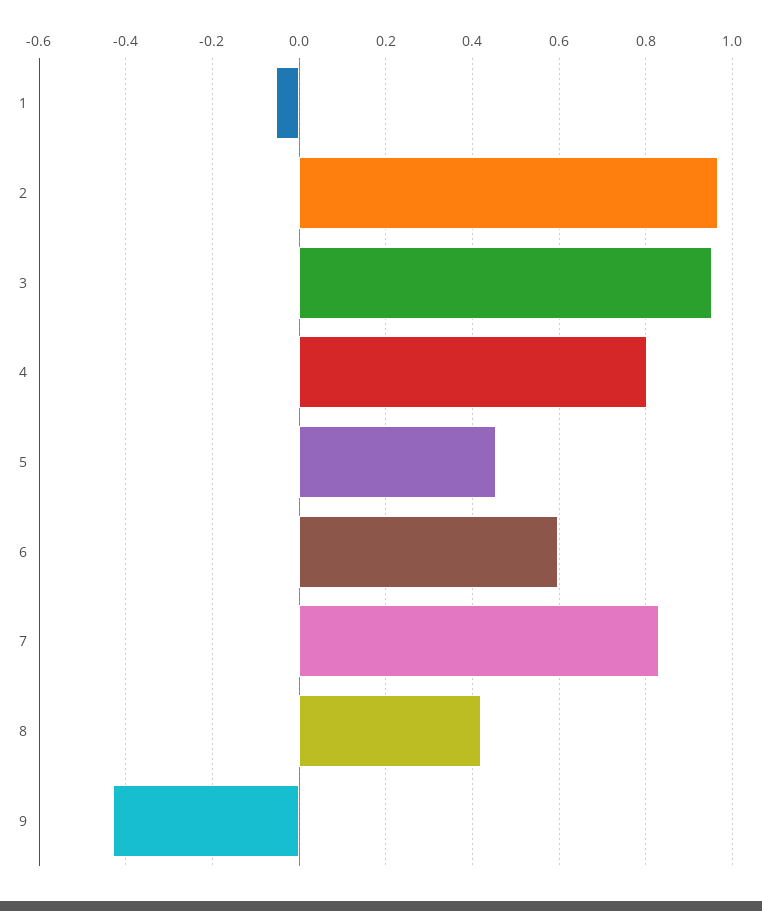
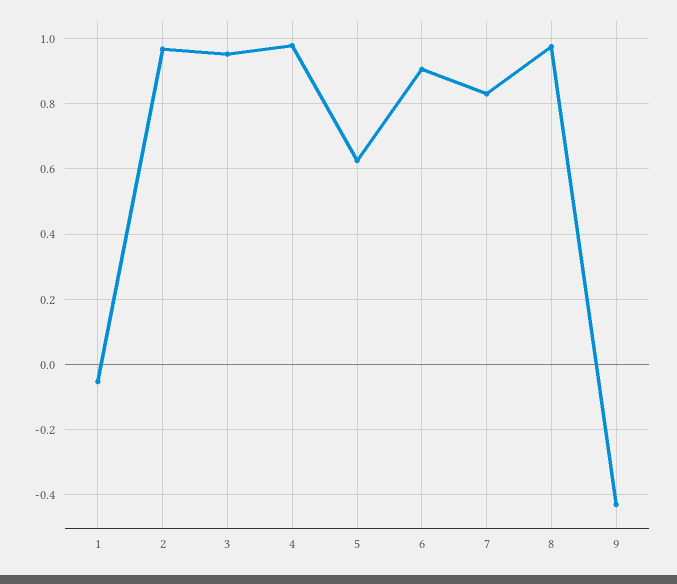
  {
    "1": -0.06,
    "2": 0.96,
    "3": 0.96,
-   "4": 0.8,
+   "4": 0.98,
-   "5": 0.46,
+   "5": 0.62,
-   "6": 0.6,
+   "6": 0.9,
    "7": 0.84,
-   "8": 0.42,
+   "8": 0.98,
    "9": -0.44
  }

